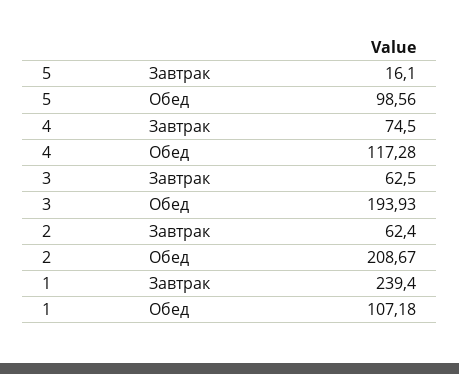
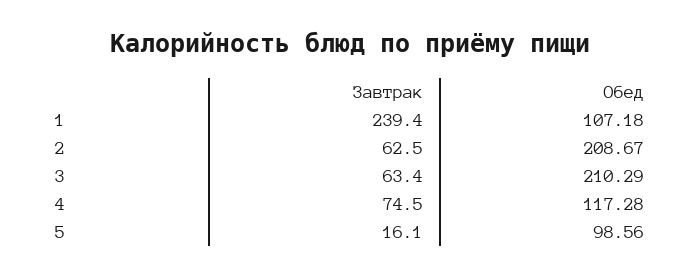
  {
    "5": {
      "Завтрак": 16.1,
      "Обед": 98.56
    },
    "4": {
      "Завтрак": 74.5,
      "Обед": 117.28
    },
    "3": {
-     "Завтрак": 62.5,
+     "Завтрак": 63.4,
-     "Обед": 193.93
+     "Обед": 210.29
    },
    "2": {
-     "Завтрак": 62.4,
+     "Завтрак": 62.5,
      "Обед": 208.67
    },
    "1": {
      "Завтрак": 239.4,
      "Обед": 107.18
    }
  }

